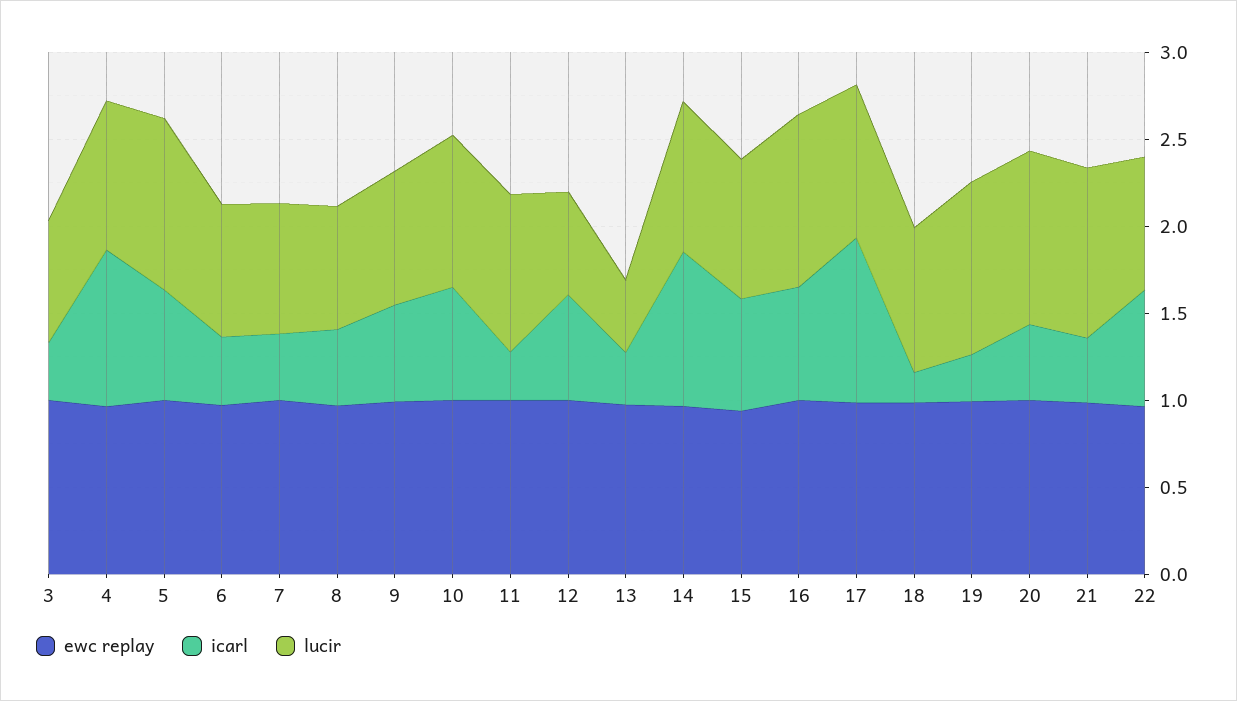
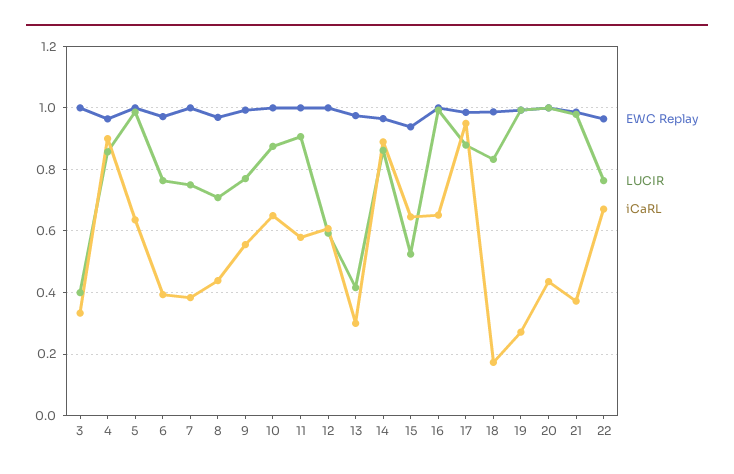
  {
    "ewc replay": {
      "3": 1,
      "4": 0.96,
      "5": 1,
      "6": 0.98,
      "7": 1,
      "8": 0.96,
      "9": 1,
      "10": 1,
      "11": 1,
      "12": 1,
      "13": 0.98,
      "14": 0.96,
      "15": 0.94,
      "16": 1,
      "17": 0.98,
      "18": 0.98,
      "19": 1,
      "20": 1,
      "21": 0.98,
      "22": 0.96
    },
    "icarl": {
      "3": 0.34,
      "4": 0.9,
      "5": 0.64,
      "6": 0.4,
      "7": 0.38,
      "8": 0.44,
      "9": 0.56,
      "10": 0.66,
-     "11": 0.3,
+     "11": 0.58,
      "12": 0.6,
      "13": 0.3,
      "14": 0.88,
      "15": 0.64,
      "16": 0.66,
      "17": 0.96,
      "18": 0.18,
      "19": 0.28,
      "20": 0.44,
      "21": 0.38,
      "22": 0.68
    },
    "lucir": {
-     "3": 0.7,
+     "3": 0.4,
      "4": 0.86,
      "5": 0.98,
      "6": 0.76,
      "7": 0.76,
      "8": 0.7,
      "9": 0.78,
      "10": 0.88,
      "11": 0.9,
      "12": 0.6,
      "13": 0.42,
      "14": 0.86,
-     "15": 0.8,
+     "15": 0.52,
      "16": 1,
      "17": 0.88,
      "18": 0.84,
      "19": 1,
      "20": 1,
      "21": 0.98,
      "22": 0.76
    }
  }

